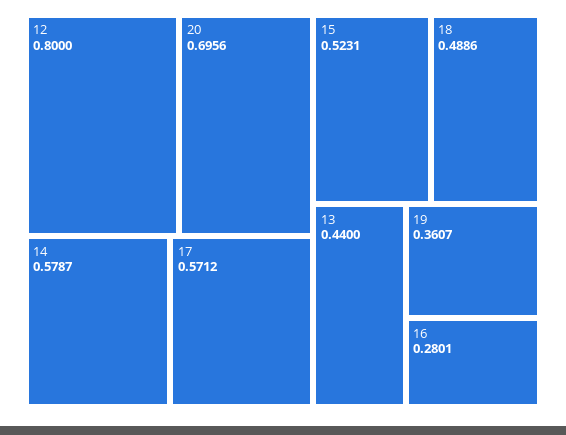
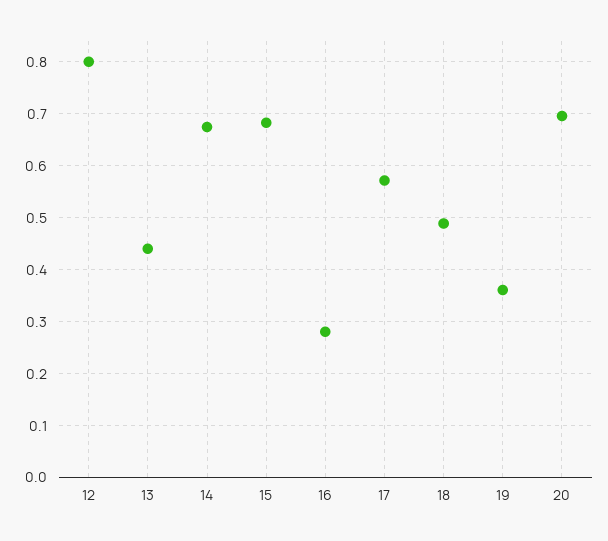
  {
    "12": 0.8,
    "20": 0.6956,
-   "14": 0.5787,
+   "14": 0.68,
    "17": 0.5712,
-   "15": 0.5231,
+   "15": 0.68,
    "18": 0.4886,
    "13": 0.44,
    "19": 0.3607,
    "16": 0.2801
  }

